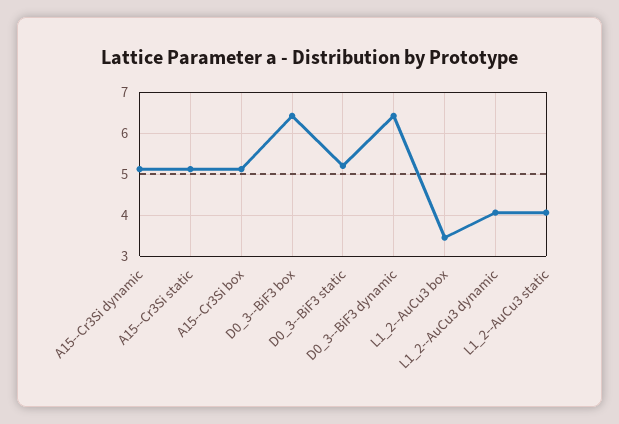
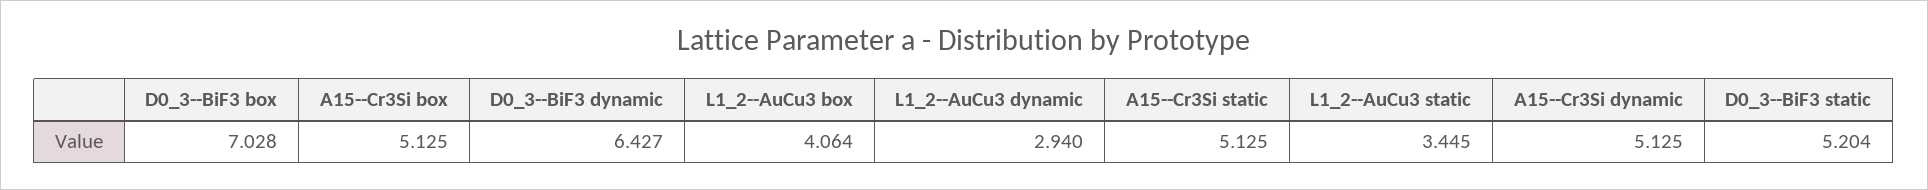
  {
    "A15--Cr3Si dynamic": 5.125,
    "A15--Cr3Si static": 5.125,
    "A15--Cr3Si box": 5.125,
-   "D0_3--BiF3 box": 6.4,
+   "D0_3--BiF3 box": 7.028,
    "D0_3--BiF3 static": 5.204,
    "D0_3--BiF3 dynamic": 6.427,
-   "L1_2--AuCu3 box": 3.4,
+   "L1_2--AuCu3 box": 4.064,
-   "L1_2--AuCu3 dynamic": 4,
+   "L1_2--AuCu3 dynamic": 2.94,
-   "L1_2--AuCu3 static": 4
+   "L1_2--AuCu3 static": 3.445
  }

